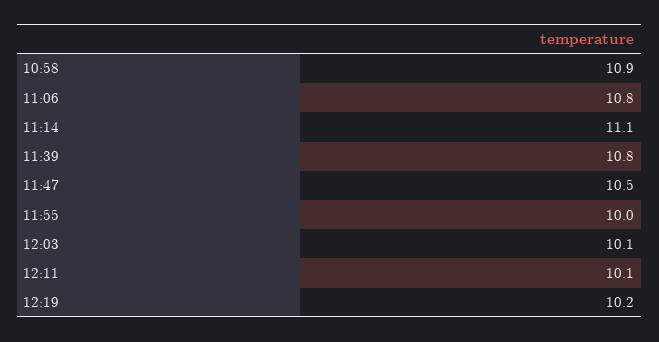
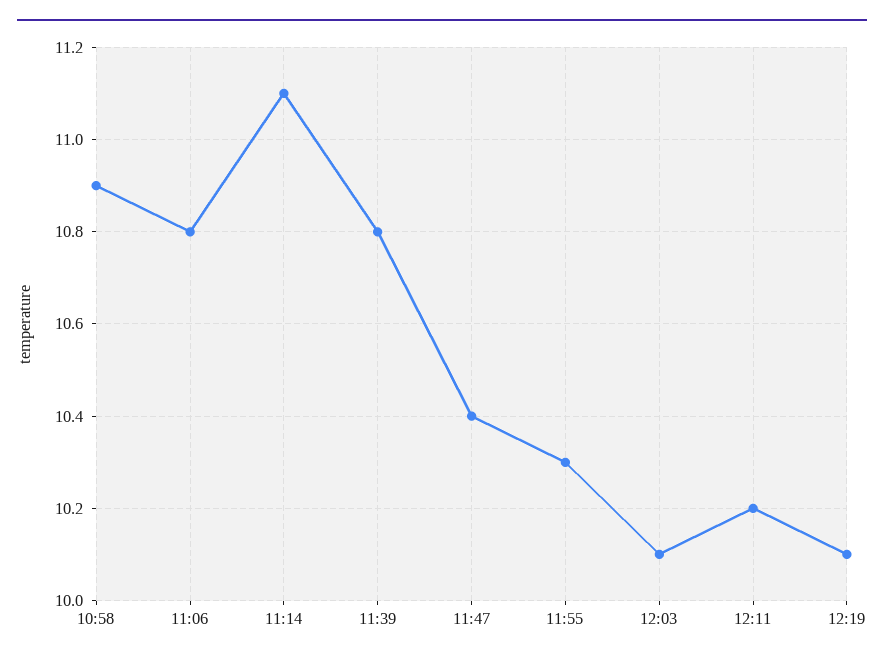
  {
    "10:58": 10.9,
    "11:06": 10.8,
    "11:14": 11.1,
    "11:39": 10.8,
-   "11:47": 10.5,
+   "11:47": 10.4,
-   "11:55": 10,
+   "11:55": 10.3,
    "12:03": 10.1,
-   "12:11": 10.1,
+   "12:11": 10.2,
-   "12:19": 10.2
+   "12:19": 10.1
  }

